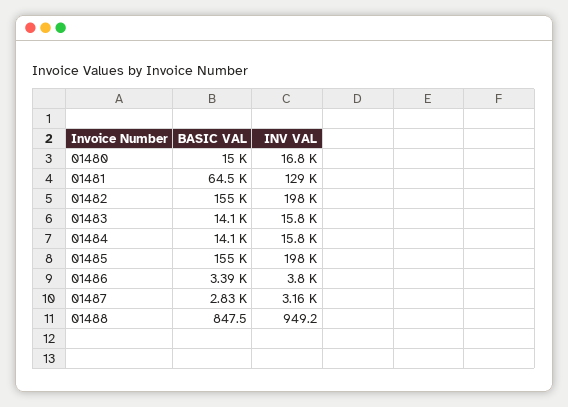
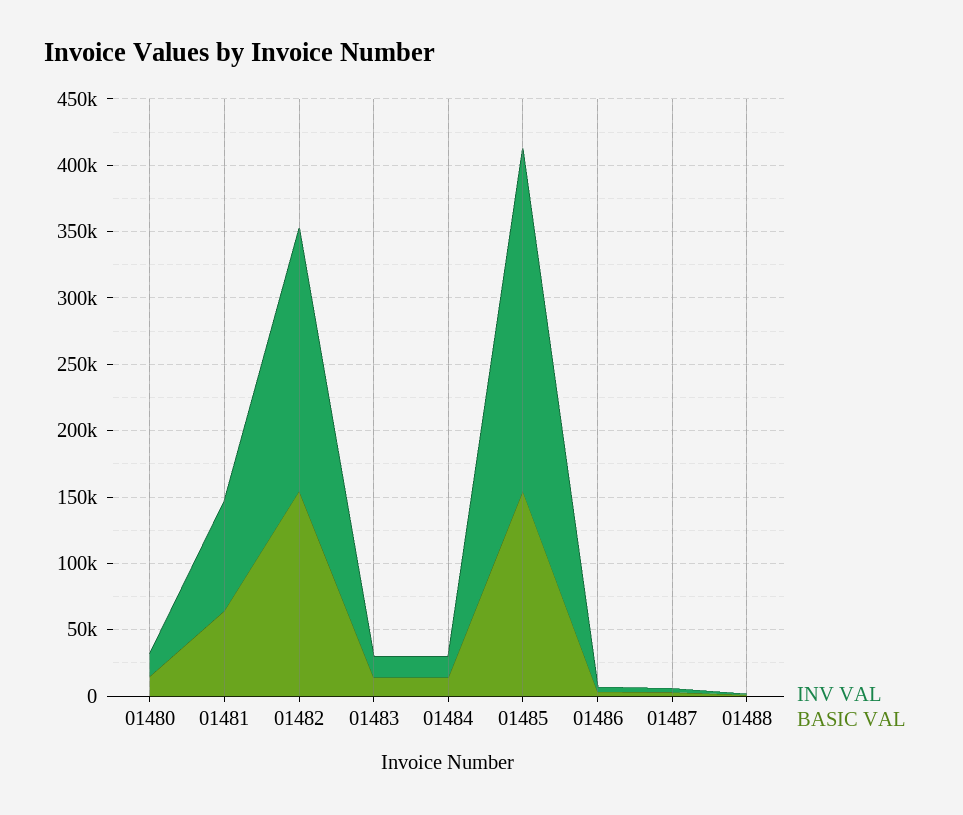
  {
    "BASIC VAL": {
      "01480": 15000,
      "01481": 64500,
      "01482": 155000,
      "01483": 14100,
      "01484": 14100,
      "01485": 155000,
      "01486": 3390,
      "01487": 2830,
      "01488": 847.5
    },
    "INV VAL": {
      "01480": 16800,
-     "01481": 129000,
+     "01481": 80000,
      "01482": 198000,
      "01483": 15800,
      "01484": 15800,
-     "01485": 198000,
+     "01485": 260000,
      "01486": 3800,
      "01487": 3160,
      "01488": 949.2
    }
  }

